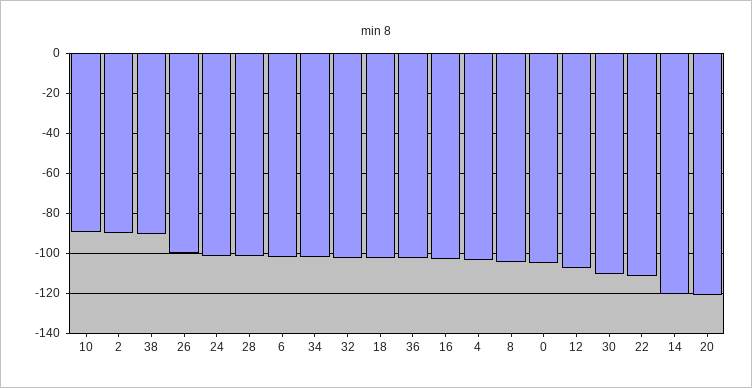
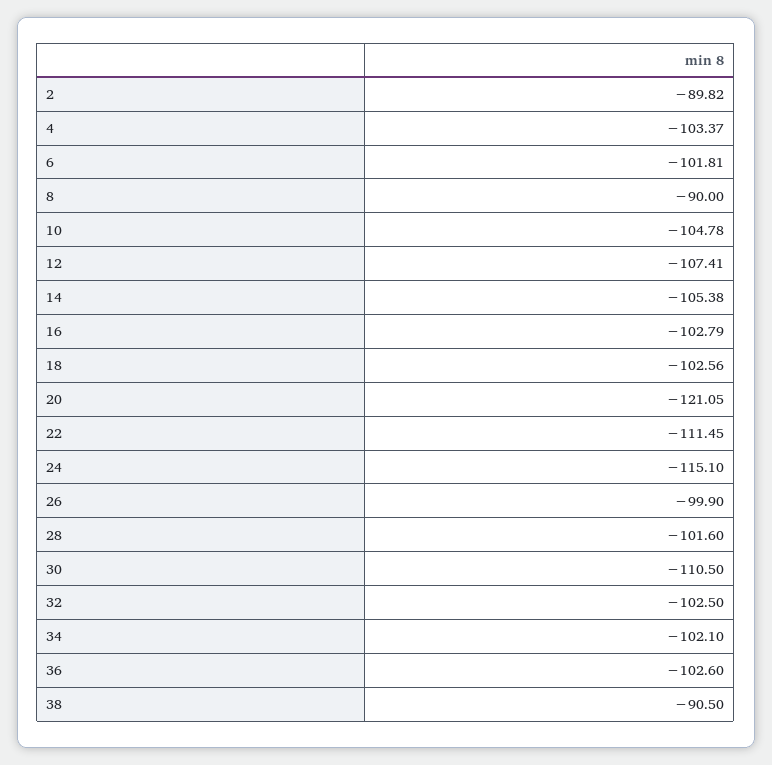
  {
-   "10": -90,
+   "10": -104.78,
    "2": -89.82,
    "38": -90.5,
    "26": -99.9,
-   "24": -100,
+   "24": -115.1,
    "28": -101.6,
    "6": -101.81,
    "34": -102.1,
    "32": -102.5,
    "18": -102.56,
    "36": -102.6,
    "16": -102.79,
    "4": -103.37,
-   "8": -105,
+   "8": -90,
-   "0": -105,
    "12": -107.41,
    "30": -110.5,
    "22": -111.45,
-   "14": -120,
+   "14": -105.38,
    "20": -121.05
  }

